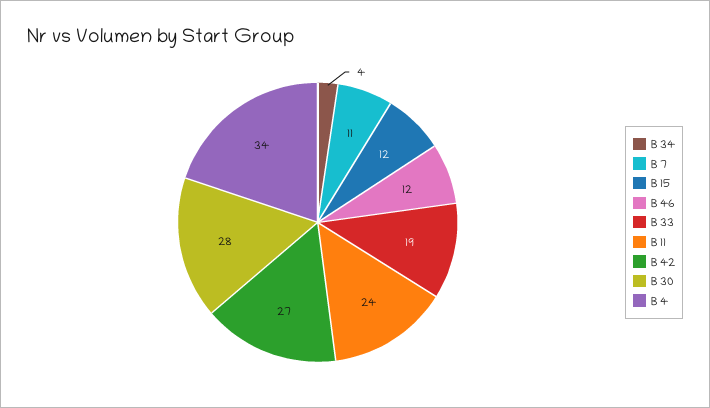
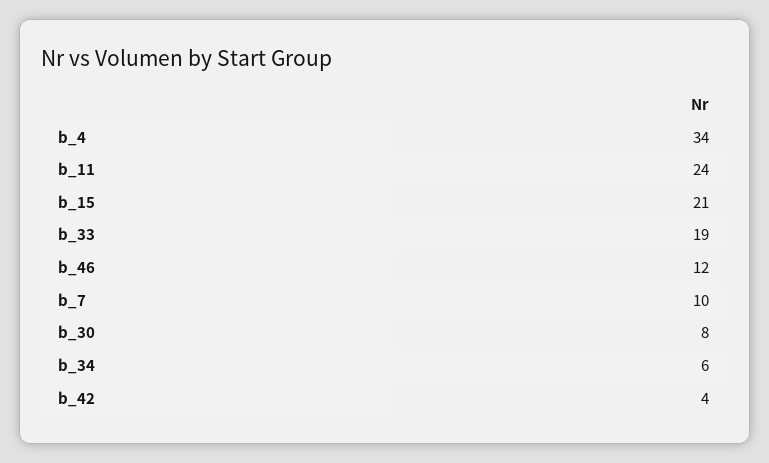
  {
-   "B 34": 4,
+   "B 34": 6,
-   "B 7": 11,
+   "B 7": 10,
-   "B 15": 12,
+   "B 15": 21,
    "B 46": 12,
    "B 33": 19,
    "B 11": 24,
-   "B 42": 27,
+   "B 42": 4,
-   "B 30": 28,
+   "B 30": 8,
    "B 4": 34
  }

